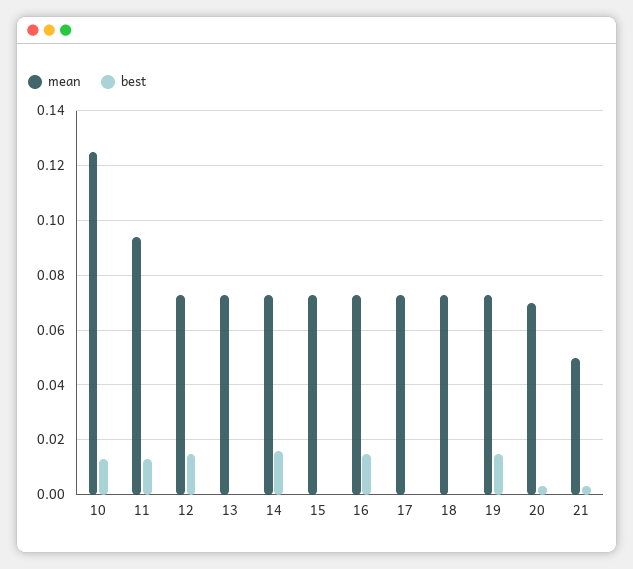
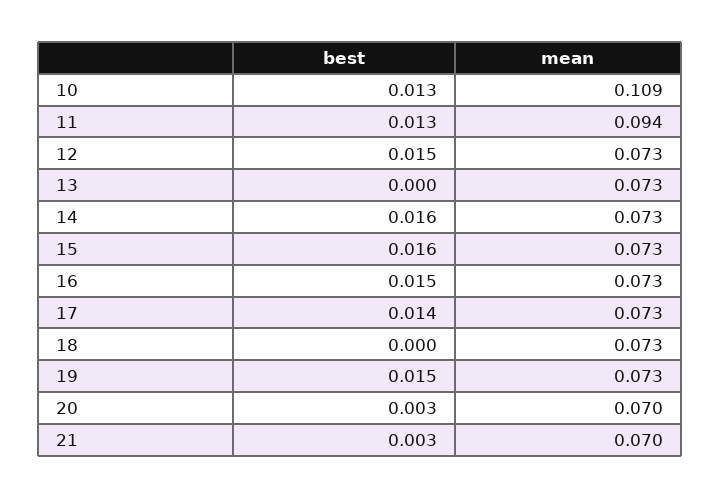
  {
    "mean": {
-     "10": 0.125,
+     "10": 0.109,
      "11": 0.094,
      "12": 0.073,
      "13": 0.073,
      "14": 0.073,
      "15": 0.073,
      "16": 0.073,
      "17": 0.073,
      "18": 0.073,
      "19": 0.073,
      "20": 0.07,
-     "21": 0.05
+     "21": 0.07
    },
    "best": {
      "10": 0.013,
      "11": 0.013,
      "12": 0.015,
      "13": 0,
      "14": 0.016,
-     "15": 0,
+     "15": 0.016,
      "16": 0.015,
-     "17": 0,
+     "17": 0.014,
      "18": 0,
      "19": 0.015,
      "20": 0.003,
      "21": 0.003
    }
  }

